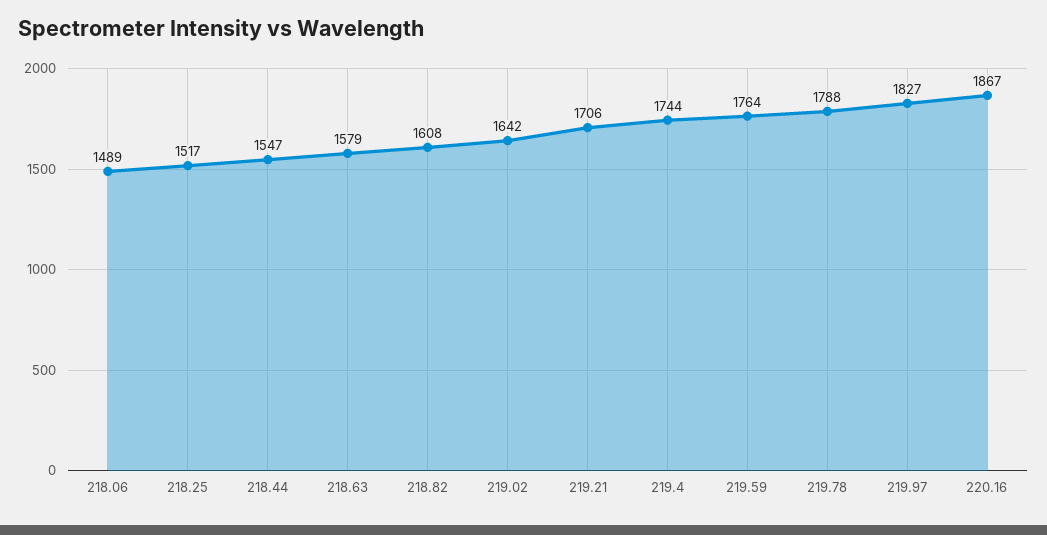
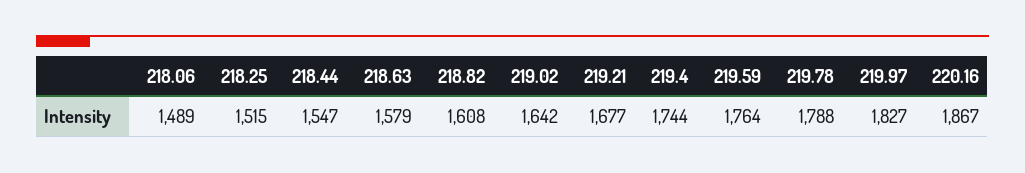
  {
    "218.06": 1489,
-   "218.25": 1517,
+   "218.25": 1515,
    "218.44": 1547,
    "218.63": 1579,
    "218.82": 1608,
    "219.02": 1642,
-   "219.21": 1706,
+   "219.21": 1677,
    "219.4": 1744,
    "219.59": 1764,
    "219.78": 1788,
    "219.97": 1827,
    "220.16": 1867
  }

